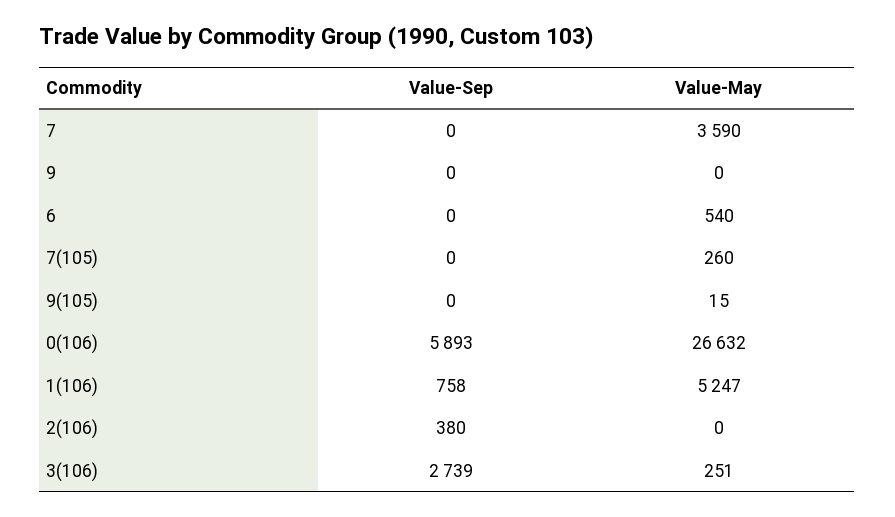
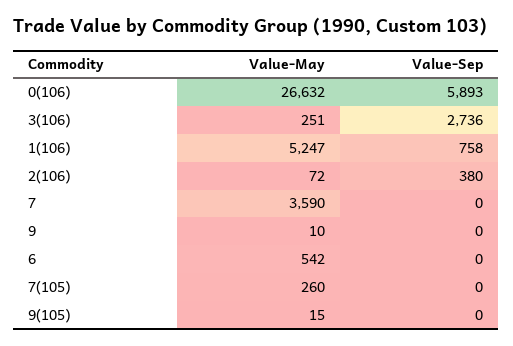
  {
    "Value-Sep": {
      "7": 0,
      "9": 0,
      "6": 0,
      "7(105)": 0,
      "9(105)": 0,
      "0(106)": 5893,
      "1(106)": 758,
      "2(106)": 380,
-     "3(106)": 2739
+     "3(106)": 2736
    },
    "Value-May": {
      "7": 3590,
-     "9": 0,
+     "9": 10,
-     "6": 540,
+     "6": 542,
      "7(105)": 260,
      "9(105)": 15,
      "0(106)": 26632,
      "1(106)": 5247,
-     "2(106)": 0,
+     "2(106)": 72,
      "3(106)": 251
    }
  }

